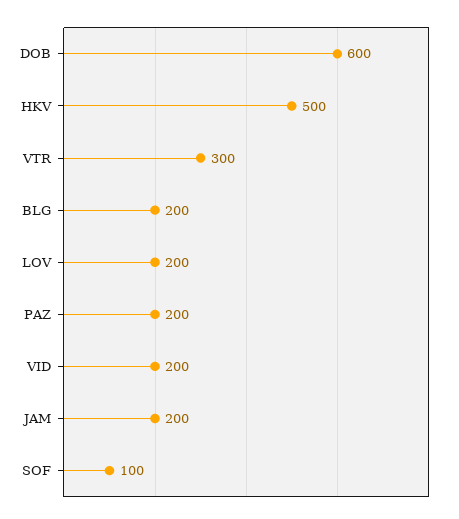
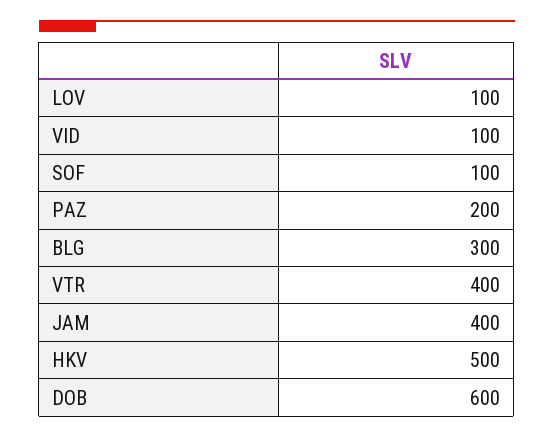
  {
    "DOB": 600,
    "HKV": 500,
-   "VTR": 300,
+   "VTR": 400,
-   "BLG": 200,
+   "BLG": 300,
-   "LOV": 200,
+   "LOV": 100,
    "PAZ": 200,
-   "VID": 200,
+   "VID": 100,
-   "JAM": 200,
+   "JAM": 400,
    "SOF": 100
  }

